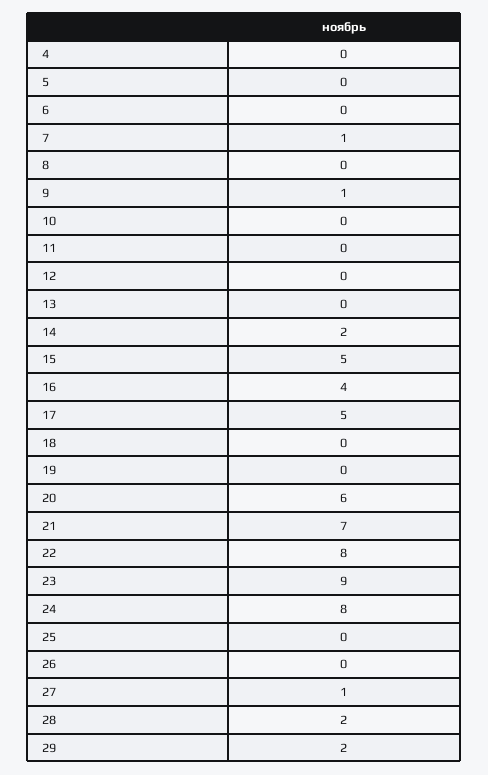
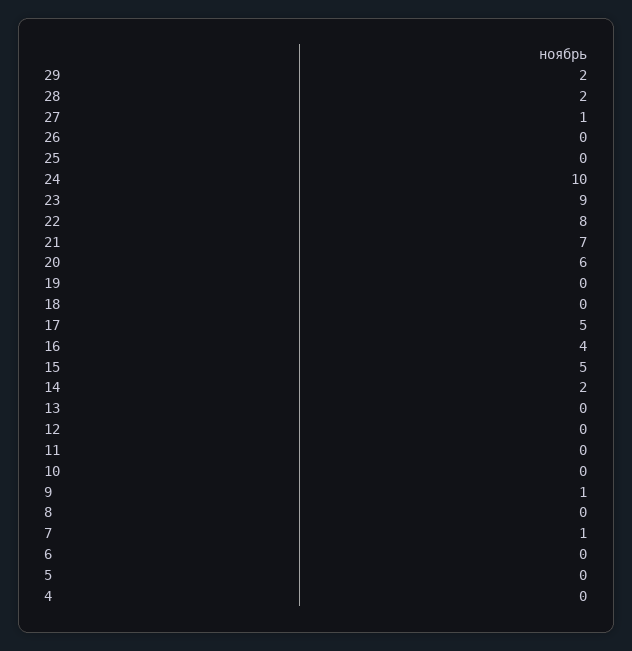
  {
    "4": 0,
    "5": 0,
    "6": 0,
    "7": 1,
    "8": 0,
    "9": 1,
    "10": 0,
    "11": 0,
    "12": 0,
    "13": 0,
    "14": 2,
    "15": 5,
    "16": 4,
    "17": 5,
    "18": 0,
    "19": 0,
    "20": 6,
    "21": 7,
    "22": 8,
    "23": 9,
-   "24": 8,
+   "24": 10,
    "25": 0,
    "26": 0,
    "27": 1,
    "28": 2,
    "29": 2
  }

